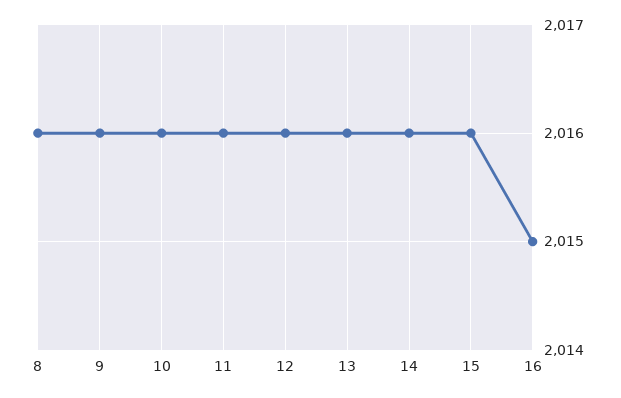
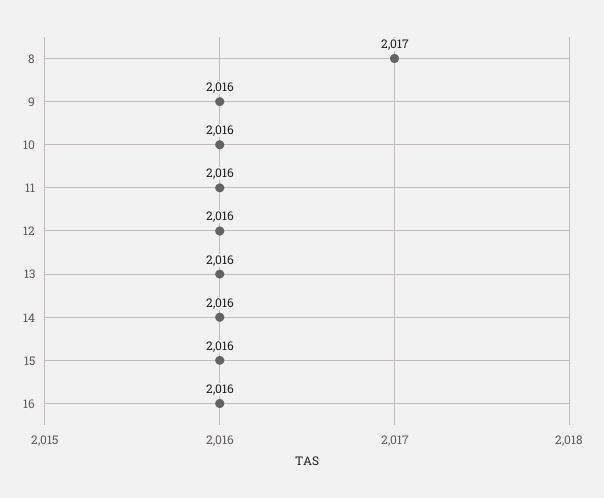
  {
-   "8": 2016,
+   "8": 2017,
    "9": 2016,
    "10": 2016,
    "11": 2016,
    "12": 2016,
    "13": 2016,
    "14": 2016,
    "15": 2016,
-   "16": 2015
+   "16": 2016
  }

